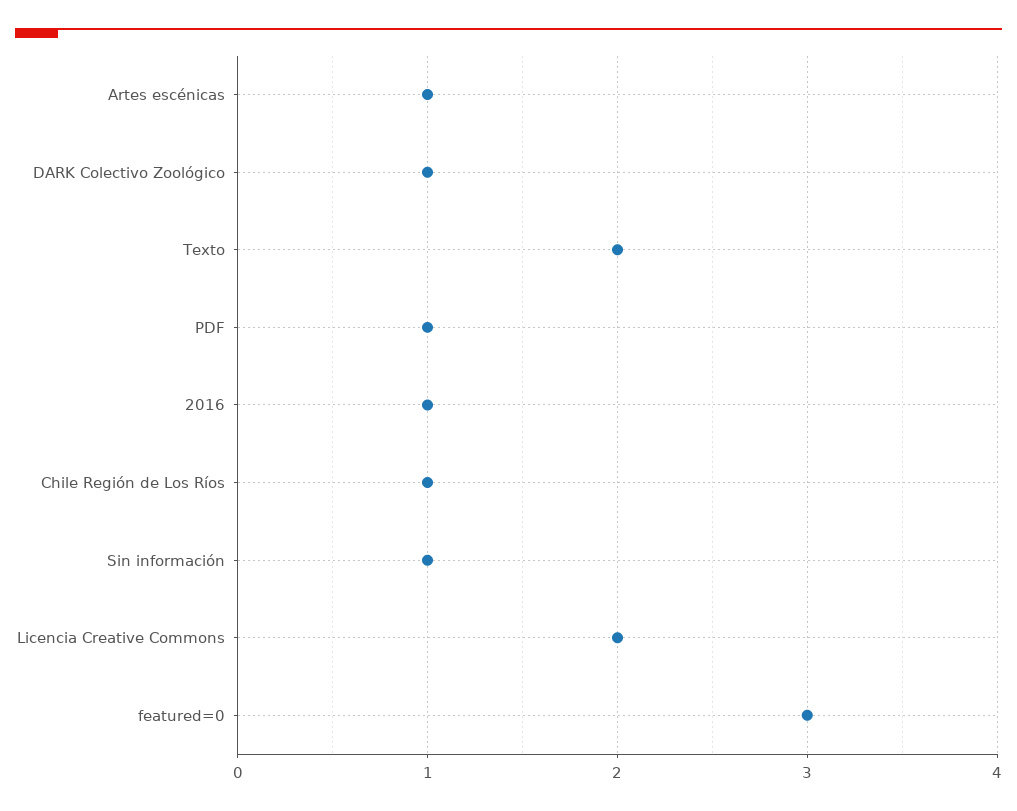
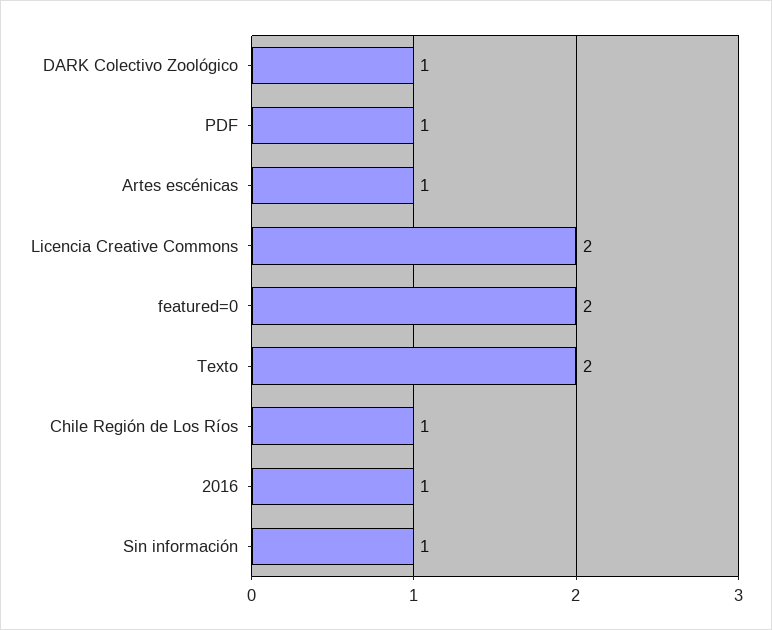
  {
    "Artes escénicas": 1,
    "DARK Colectivo Zoológico": 1,
    "Texto": 2,
    "PDF": 1,
    "2016": 1,
    "Chile Región de Los Ríos": 1,
    "Sin información": 1,
    "Licencia Creative Commons": 2,
-   "featured=0": 3
+   "featured=0": 2
  }

